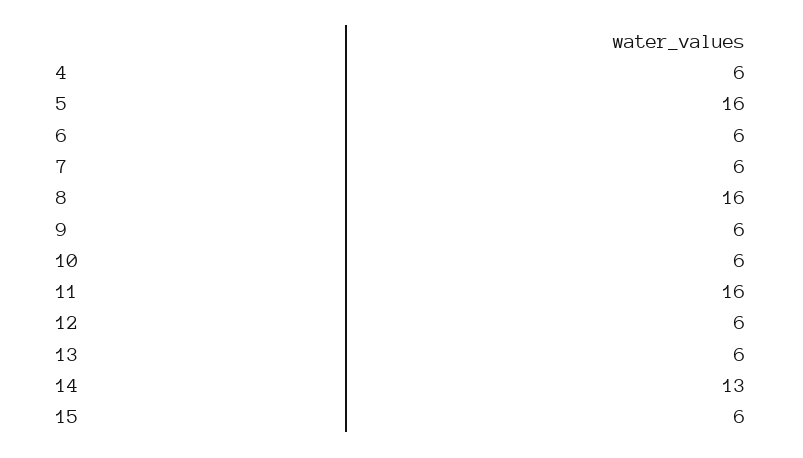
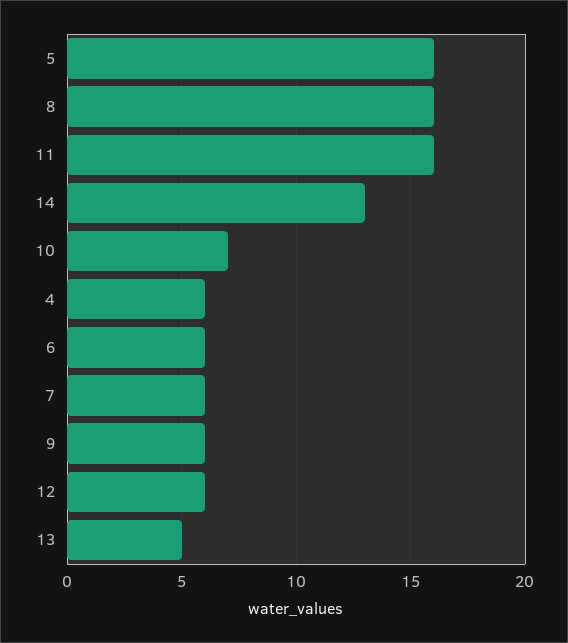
  {
    "4": 6,
    "5": 16,
    "6": 6,
    "7": 6,
    "8": 16,
    "9": 6,
-   "10": 6,
+   "10": 7,
    "11": 16,
    "12": 6,
-   "13": 6,
+   "13": 5,
-   "14": 13,
+   "14": 13
-   "15": 6
  }

